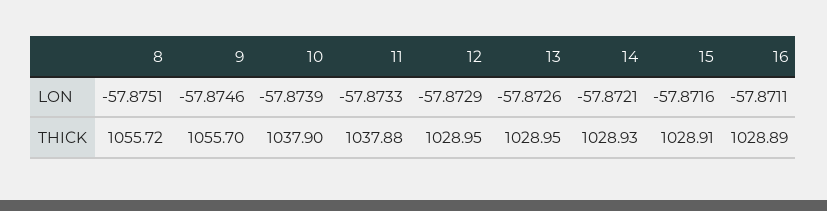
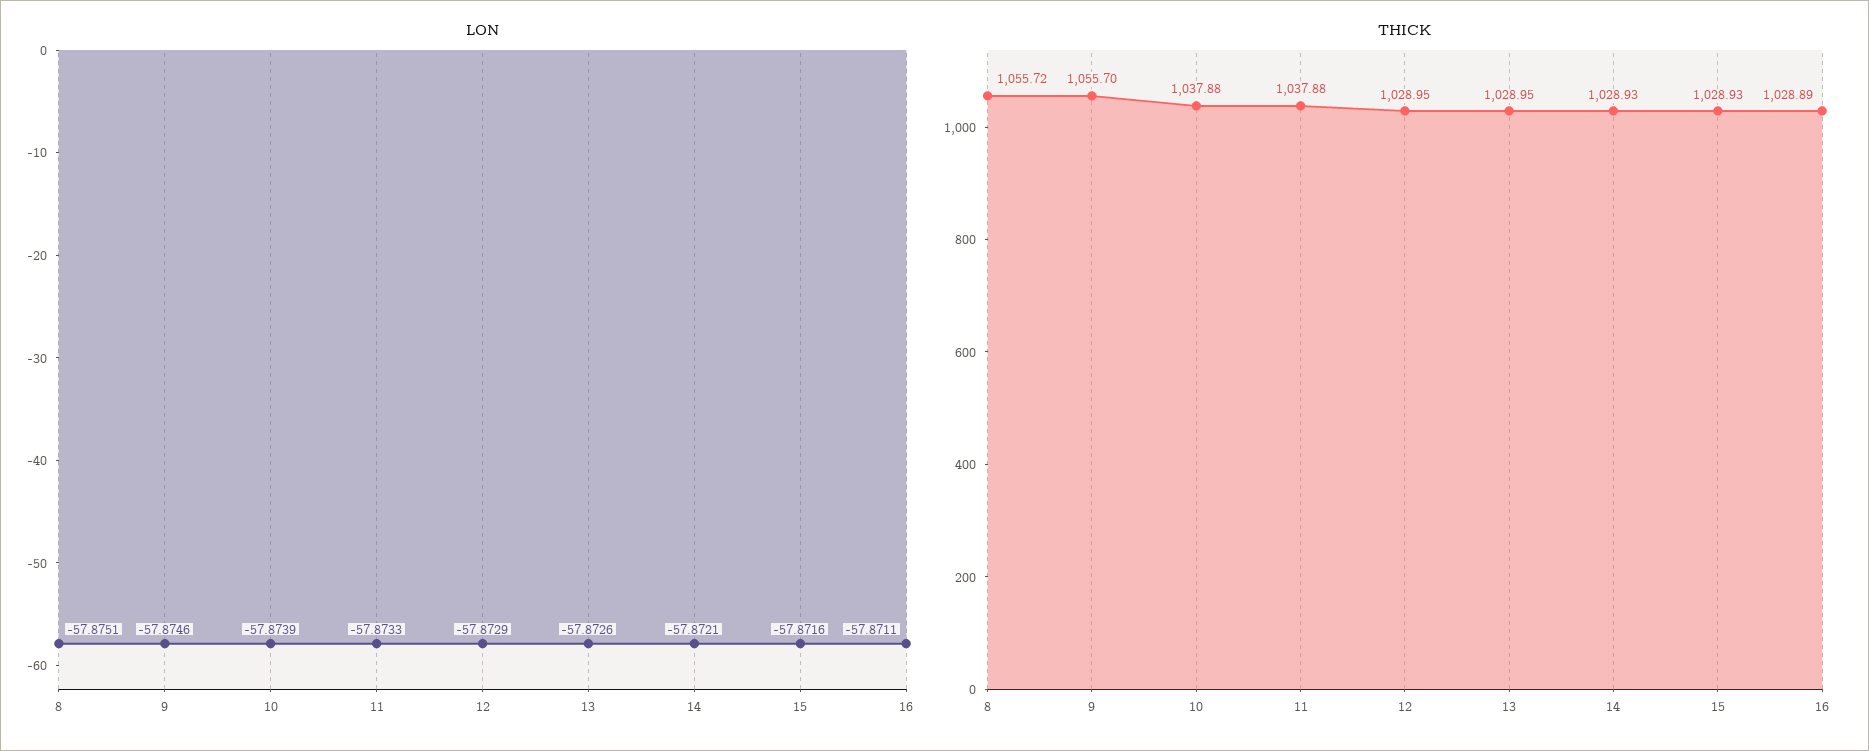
  {
    "LON": {
      "8": -57.8751,
      "9": -57.8746,
      "10": -57.8739,
      "11": -57.8733,
      "12": -57.8729,
      "13": -57.8726,
      "14": -57.8721,
      "15": -57.8716,
      "16": -57.8711
    },
    "THICK": {
      "8": 1055.72,
      "9": 1055.7,
-     "10": 1037.9,
+     "10": 1037.88,
      "11": 1037.88,
      "12": 1028.95,
      "13": 1028.95,
      "14": 1028.93,
-     "15": 1028.91,
+     "15": 1028.93,
      "16": 1028.89
    }
  }

